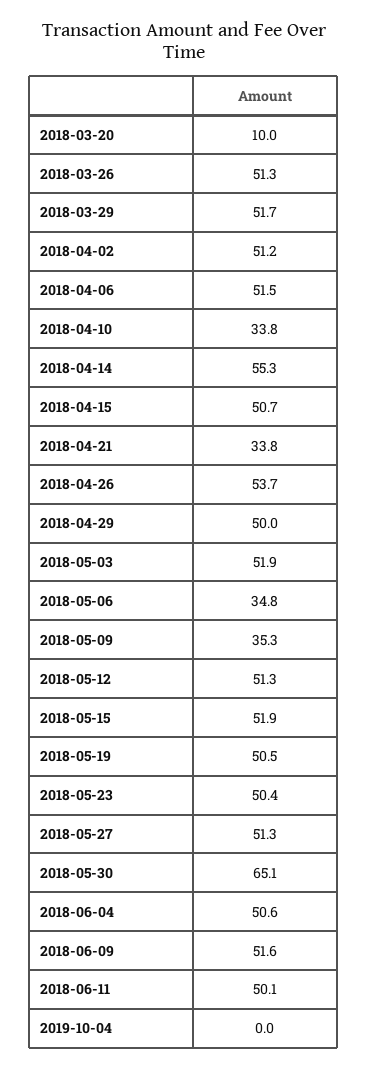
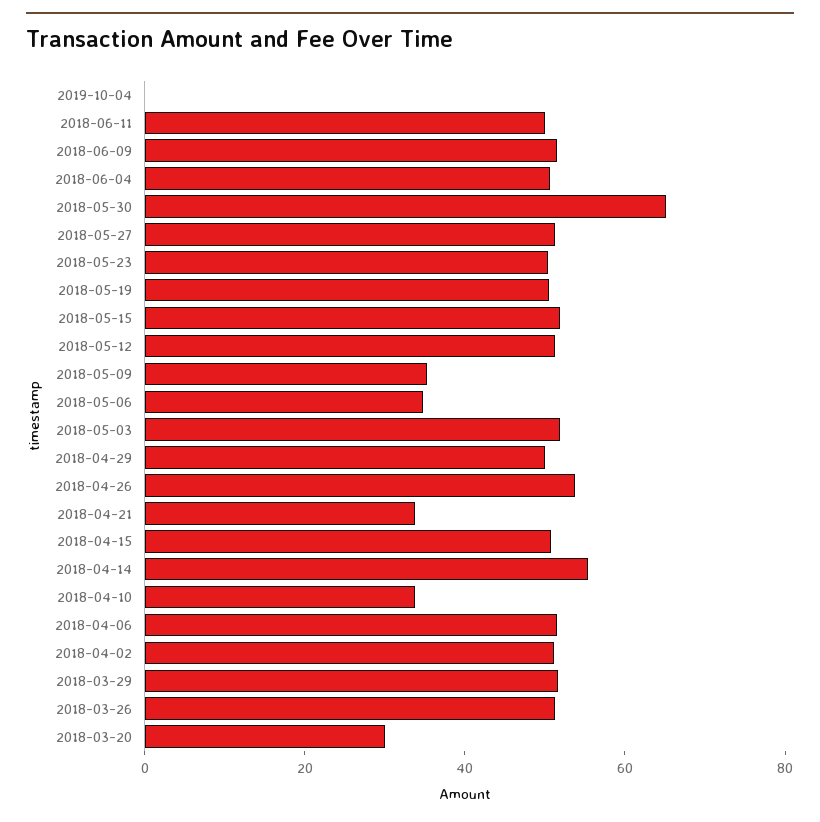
  {
-   "2018-03-20": 10,
+   "2018-03-20": 30,
    "2018-03-26": 51.3,
    "2018-03-29": 51.7,
    "2018-04-02": 51.2,
    "2018-04-06": 51.5,
    "2018-04-10": 33.8,
    "2018-04-14": 55.3,
    "2018-04-15": 50.7,
    "2018-04-21": 33.8,
    "2018-04-26": 53.7,
    "2018-04-29": 50,
    "2018-05-03": 51.9,
    "2018-05-06": 34.8,
    "2018-05-09": 35.3,
    "2018-05-12": 51.3,
    "2018-05-15": 51.9,
    "2018-05-19": 50.5,
    "2018-05-23": 50.4,
    "2018-05-27": 51.3,
    "2018-05-30": 65.1,
    "2018-06-04": 50.6,
    "2018-06-09": 51.6,
    "2018-06-11": 50.1,
    "2019-10-04": 0
  }

